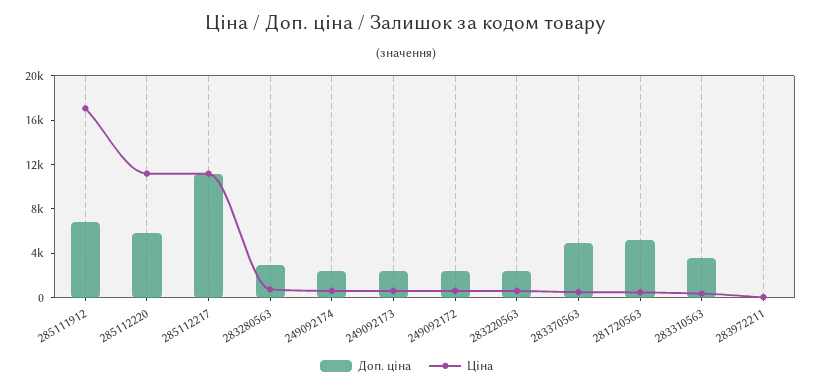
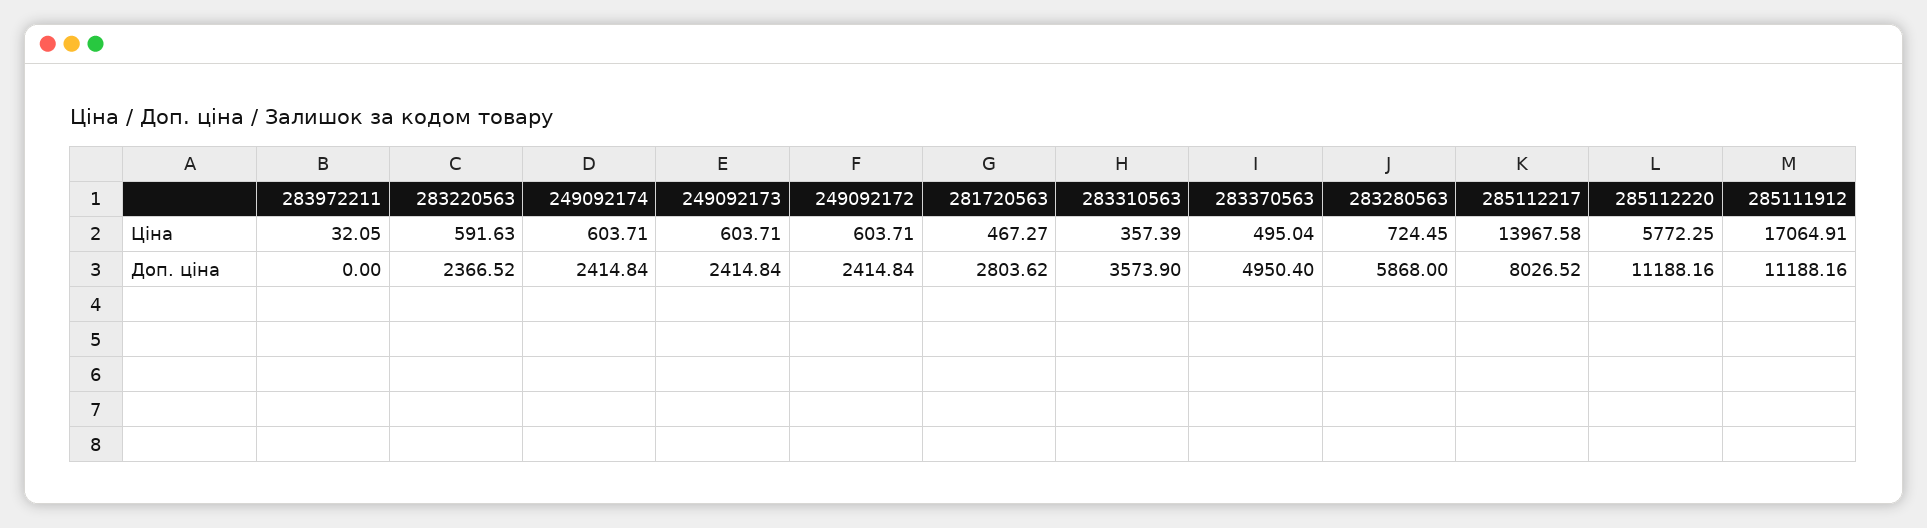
  {
    "Доп. ціна": {
-     "285111912": 7000,
+     "285111912": 11188.16,
-     "285112220": 6000,
+     "285112220": 11188.16,
-     "285112217": 11000,
+     "285112217": 8026.52,
-     "283280563": 3000,
+     "283280563": 5868,
      "249092174": 2414.84,
      "249092173": 2414.84,
      "249092172": 2414.84,
      "283220563": 2366.52,
      "283370563": 4950.4,
-     "281720563": 5000,
+     "281720563": 2803.62,
      "283310563": 3573.9,
      "283972211": 0
    },
    "Ціна": {
      "285111912": 17064.91,
-     "285112220": 11000,
+     "285112220": 5772.25,
-     "285112217": 11000,
+     "285112217": 13967.58,
      "283280563": 724.45,
      "249092174": 603.71,
      "249092173": 603.71,
      "249092172": 603.71,
      "283220563": 591.63,
      "283370563": 495.04,
      "281720563": 467.27,
      "283310563": 357.39,
      "283972211": 32.05
    }
  }

